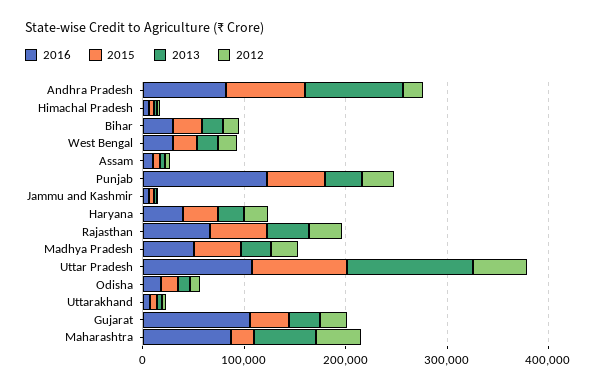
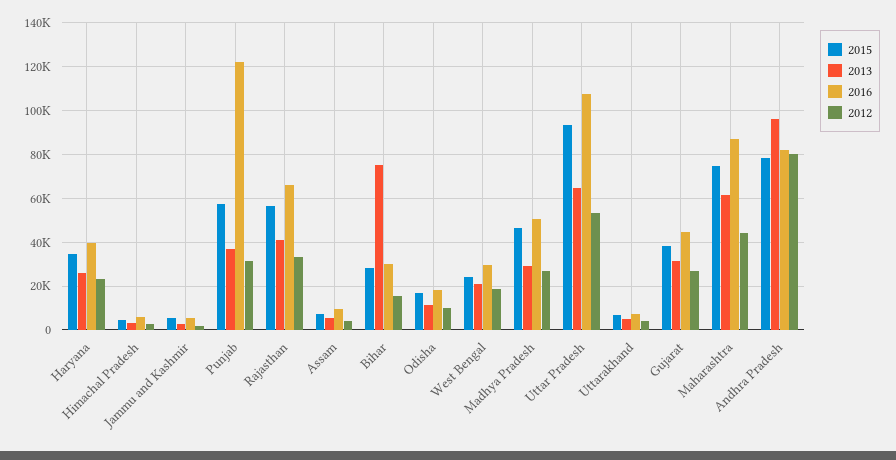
  {
    "2016": {
      "Andhra Pradesh": 80000,
      "Himachal Pradesh": 5000,
      "Bihar": 30000,
      "West Bengal": 30000,
      "Assam": 10000,
      "Punjab": 120000,
      "Jammu and Kashmir": 5000,
      "Haryana": 40000,
      "Rajasthan": 65000,
      "Madhya Pradesh": 50000,
      "Uttar Pradesh": 110000,
      "Odisha": 20000,
      "Uttarakhand": 5000,
-     "Gujarat": 100000,
+     "Gujarat": 45000,
      "Maharashtra": 85000
    },
    "2015": {
      "Andhra Pradesh": 80000,
      "Himachal Pradesh": 5000,
      "Bihar": 30000,
      "West Bengal": 25000,
      "Assam": 5000,
      "Punjab": 55000,
      "Jammu and Kashmir": 5000,
      "Haryana": 35000,
      "Rajasthan": 55000,
      "Madhya Pradesh": 45000,
      "Uttar Pradesh": 95000,
      "Odisha": 15000,
      "Uttarakhand": 5000,
      "Gujarat": 40000,
-     "Maharashtra": 20000
+     "Maharashtra": 75000
    },
    "2013": {
      "Andhra Pradesh": 95000,
      "Himachal Pradesh": 5000,
-     "Bihar": 20000,
+     "Bihar": 75000,
      "West Bengal": 20000,
      "Assam": 5000,
      "Punjab": 35000,
      "Jammu and Kashmir": 5000,
      "Haryana": 25000,
      "Rajasthan": 40000,
      "Madhya Pradesh": 30000,
-     "Uttar Pradesh": 120000,
+     "Uttar Pradesh": 65000,
      "Odisha": 10000,
      "Uttarakhand": 5000,
      "Gujarat": 30000,
      "Maharashtra": 60000
    },
    "2012": {
-     "Andhra Pradesh": 20000,
+     "Andhra Pradesh": 80000,
      "Himachal Pradesh": 5000,
      "Bihar": 15000,
      "West Bengal": 20000,
      "Assam": 5000,
      "Punjab": 30000,
      "Jammu and Kashmir": 0,
      "Haryana": 25000,
      "Rajasthan": 35000,
      "Madhya Pradesh": 25000,
      "Uttar Pradesh": 55000,
      "Odisha": 10000,
      "Uttarakhand": 5000,
      "Gujarat": 25000,
      "Maharashtra": 45000
    }
  }

